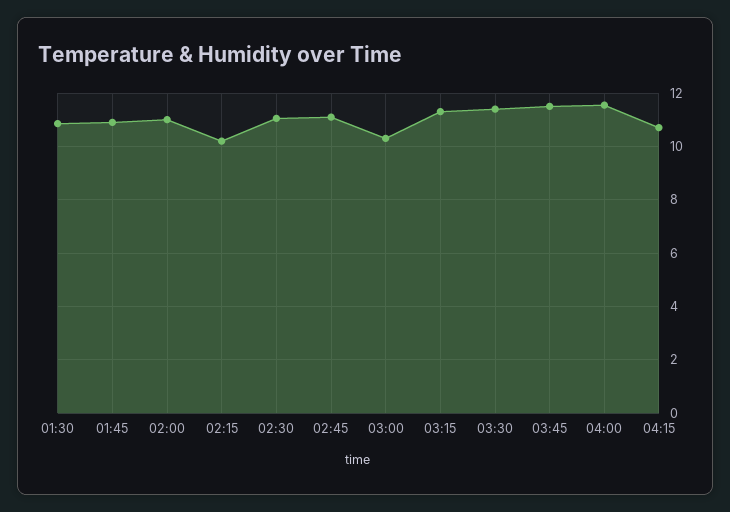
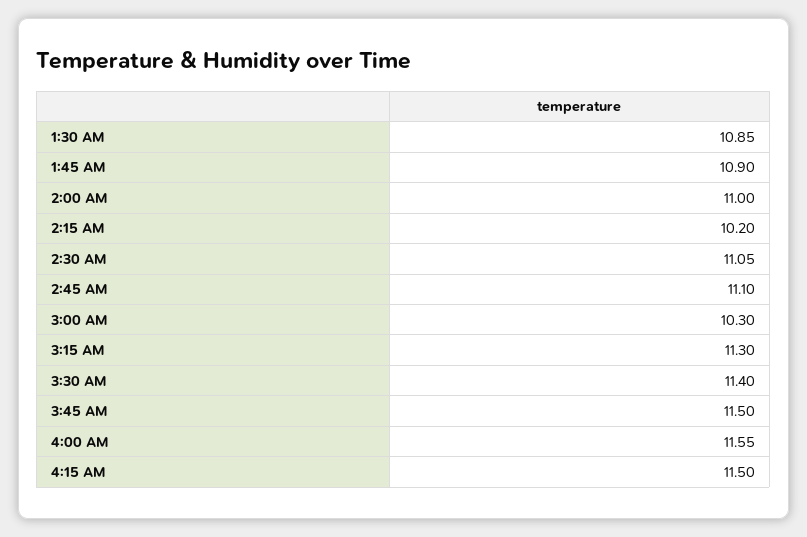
  {
    "01:30": 10.85,
    "01:45": 10.9,
    "02:00": 11,
    "02:15": 10.2,
    "02:30": 11.05,
    "02:45": 11.1,
    "03:00": 10.3,
    "03:15": 11.3,
    "03:30": 11.4,
    "03:45": 11.5,
    "04:00": 11.55,
-   "04:15": 10.75
+   "04:15": 11.5
  }

